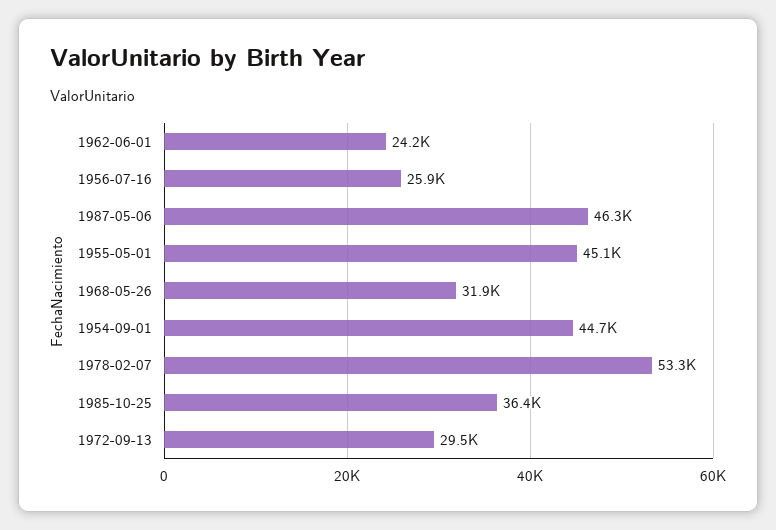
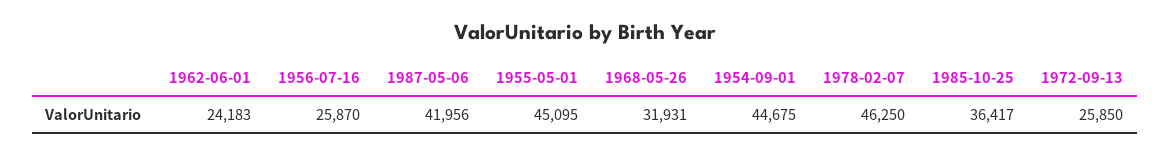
  {
    "1962-06-01": 24183,
    "1956-07-16": 25870,
-   "1987-05-06": 46300,
+   "1987-05-06": 41956,
    "1955-05-01": 45095,
    "1968-05-26": 31931,
    "1954-09-01": 44675,
-   "1978-02-07": 53300,
+   "1978-02-07": 46250,
    "1985-10-25": 36417,
-   "1972-09-13": 29500
+   "1972-09-13": 25850
  }

